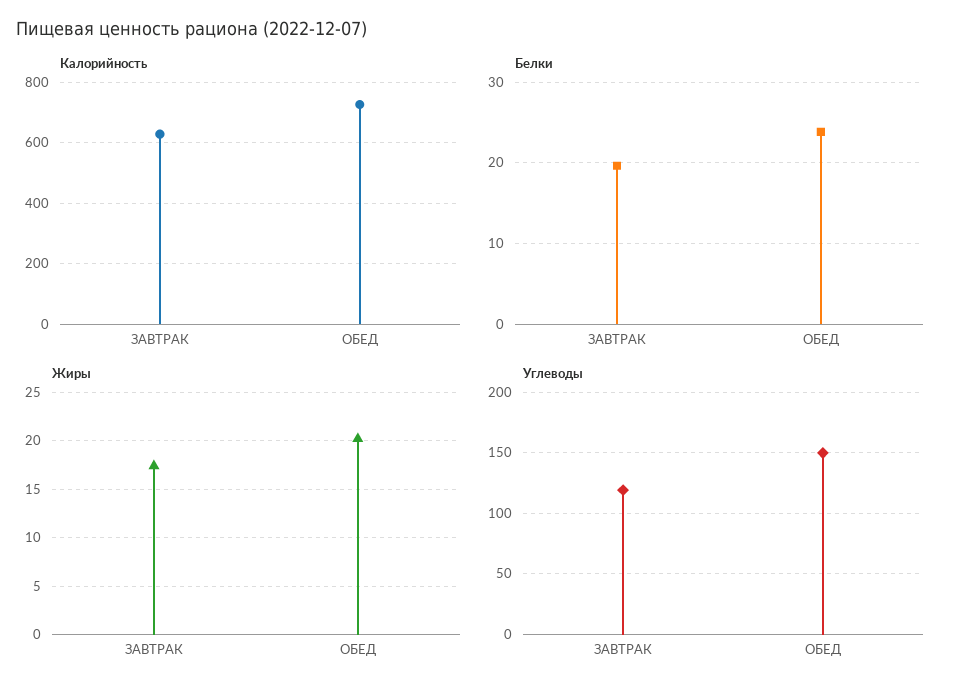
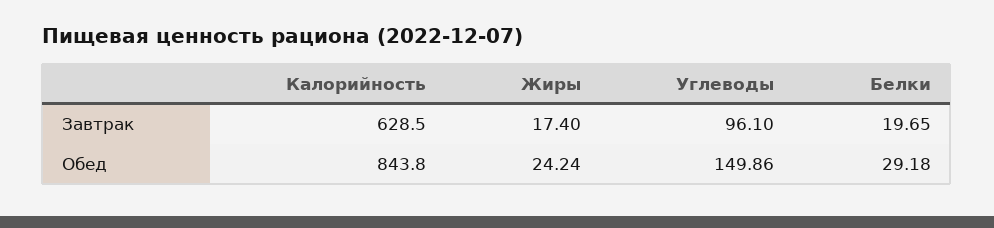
  {
    "Калорийность": {
      "ЗАВТРАК": 628.5,
-     "ОБЕД": 720
+     "ОБЕД": 843.8
    },
    "Белки": {
      "ЗАВТРАК": 19.65,
-     "ОБЕД": 24
+     "ОБЕД": 29.18
    },
    "Жиры": {
      "ЗАВТРАК": 17.4,
-     "ОБЕД": 20
+     "ОБЕД": 24.24
    },
    "Углеводы": {
-     "ЗАВТРАК": 120,
+     "ЗАВТРАК": 96.1,
      "ОБЕД": 149.86
    }
  }

